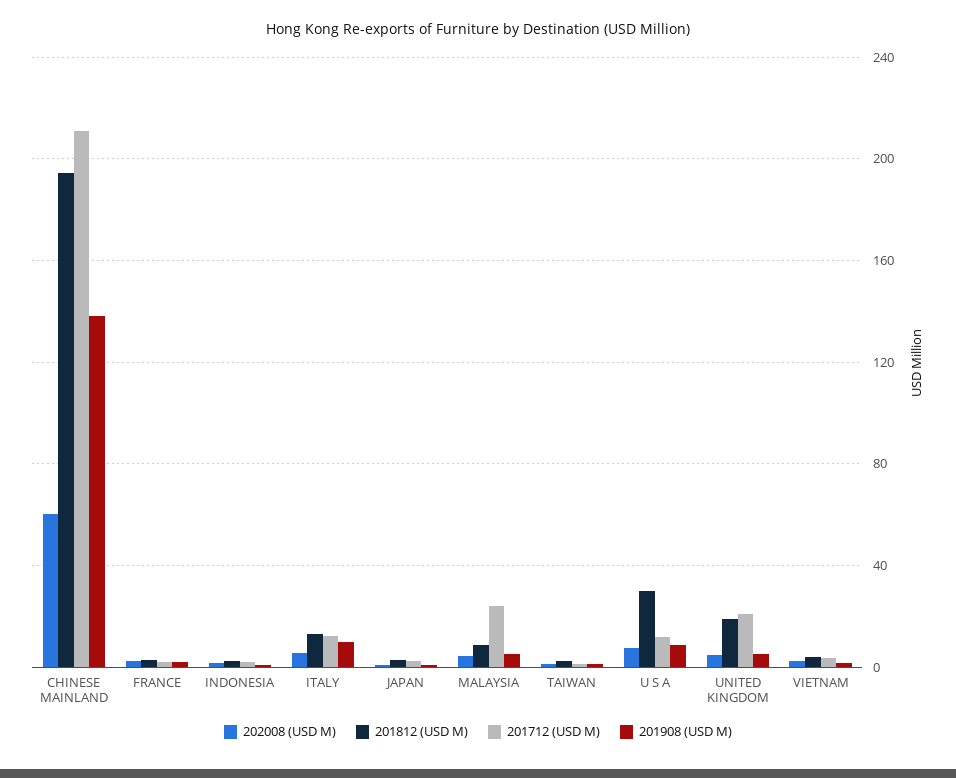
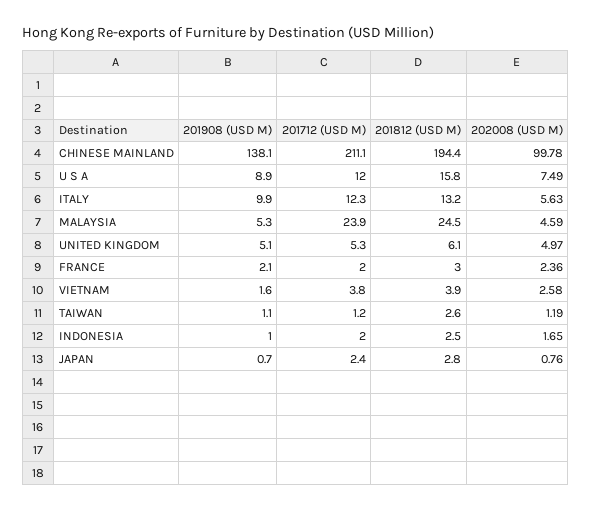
  {
    "202008 (USD M)": {
-     "CHINESE MAINLAND": 60,
+     "CHINESE MAINLAND": 99.78,
      "FRANCE": 2.36,
      "INDONESIA": 1.65,
      "ITALY": 5.63,
      "JAPAN": 0.76,
      "MALAYSIA": 4.59,
      "TAIWAN": 1.19,
      "U S A": 7.49,
      "UNITED KINGDOM": 4.97,
      "VIETNAM": 2.58
    },
    "201812 (USD M)": {
      "CHINESE MAINLAND": 194.4,
      "FRANCE": 3,
      "INDONESIA": 2.5,
      "ITALY": 13.2,
      "JAPAN": 2.8,
-     "MALAYSIA": 10,
+     "MALAYSIA": 24.5,
      "TAIWAN": 2.6,
-     "U S A": 30,
+     "U S A": 15.8,
-     "UNITED KINGDOM": 20,
+     "UNITED KINGDOM": 6.1,
      "VIETNAM": 3.9
    },
    "201712 (USD M)": {
      "CHINESE MAINLAND": 211.1,
      "FRANCE": 2,
      "INDONESIA": 2,
      "ITALY": 12.3,
      "JAPAN": 2.4,
      "MALAYSIA": 23.9,
      "TAIWAN": 1.2,
      "U S A": 12,
-     "UNITED KINGDOM": 20,
+     "UNITED KINGDOM": 5.3,
      "VIETNAM": 3.8
    },
    "201908 (USD M)": {
      "CHINESE MAINLAND": 138.1,
      "FRANCE": 2.1,
      "INDONESIA": 1,
      "ITALY": 9.9,
      "JAPAN": 0.7,
      "MALAYSIA": 5.3,
      "TAIWAN": 1.1,
      "U S A": 8.9,
      "UNITED KINGDOM": 5.1,
      "VIETNAM": 1.6
    }
  }

